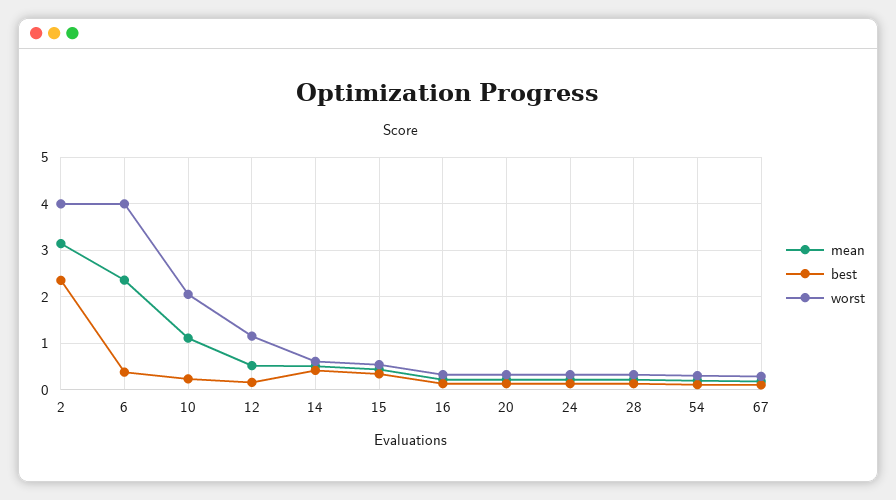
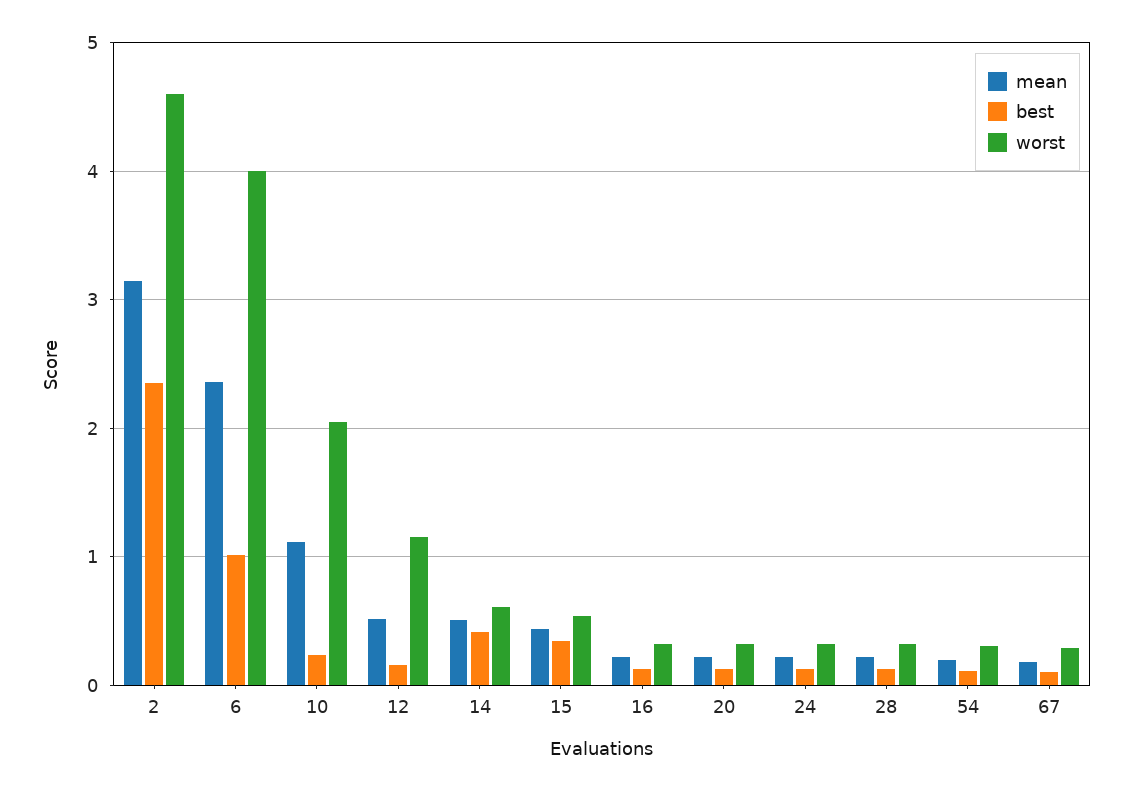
  {
    "mean": {
      "2": 3.1,
      "6": 2.4,
      "10": 1.1,
      "12": 0.5,
      "14": 0.5,
      "15": 0.4,
      "16": 0.2,
      "20": 0.2,
      "24": 0.2,
      "28": 0.2,
      "54": 0.2,
      "67": 0.2
    },
    "best": {
      "2": 2.4,
-     "6": 0.4,
+     "6": 1,
      "10": 0.2,
      "12": 0.2,
      "14": 0.4,
      "15": 0.3,
      "16": 0.1,
      "20": 0.1,
      "24": 0.1,
      "28": 0.1,
      "54": 0.1,
      "67": 0.1
    },
    "worst": {
-     "2": 4,
+     "2": 4.6,
      "6": 4,
      "10": 2.1,
      "12": 1.2,
      "14": 0.6,
      "15": 0.5,
      "16": 0.3,
      "20": 0.3,
      "24": 0.3,
      "28": 0.3,
      "54": 0.3,
      "67": 0.3
    }
  }

